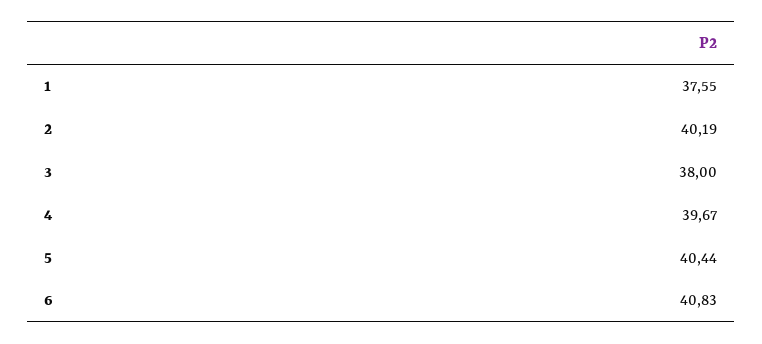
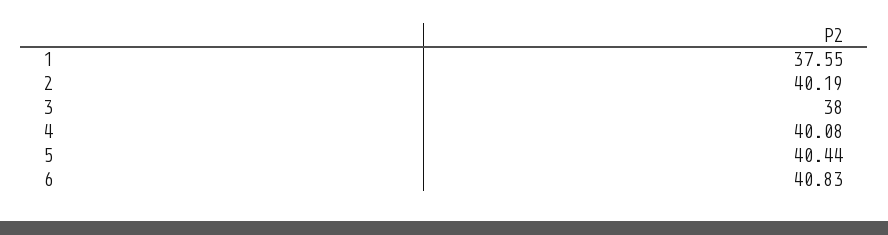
  {
    "1": 37.55,
    "2": 40.19,
    "3": 38,
-   "4": 39.67,
+   "4": 40.08,
    "5": 40.44,
    "6": 40.83
  }

